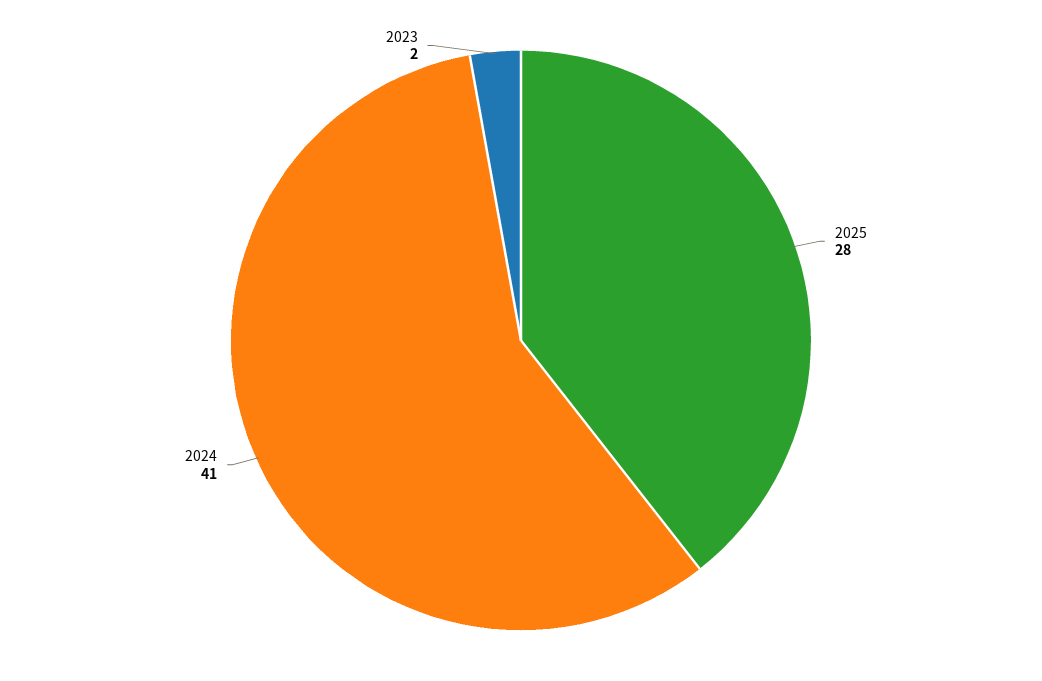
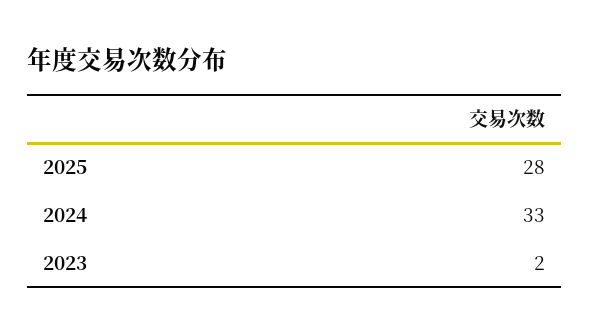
  {
    "2025": 28,
-   "2024": 41,
+   "2024": 33,
    "2023": 2
  }

